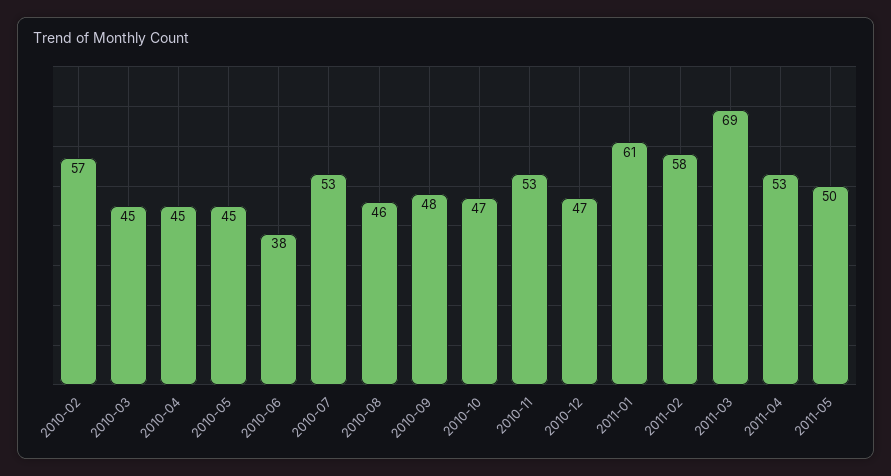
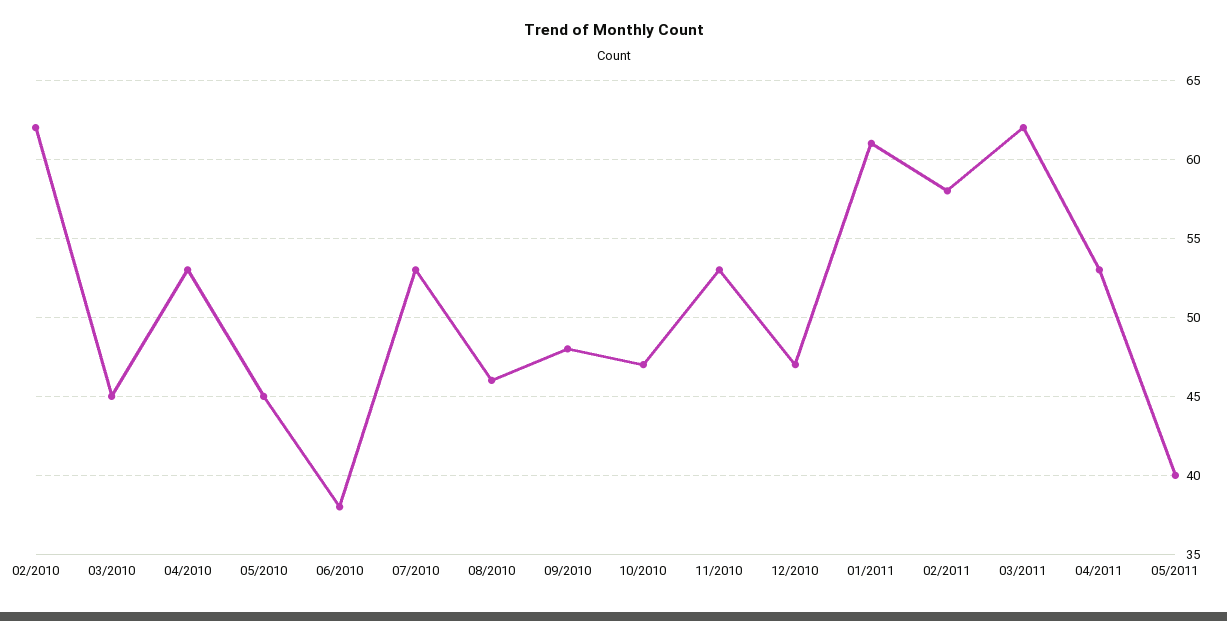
  {
-   "2010-02": 57,
+   "2010-02": 62,
    "2010-03": 45,
-   "2010-04": 45,
+   "2010-04": 53,
    "2010-05": 45,
    "2010-06": 38,
    "2010-07": 53,
    "2010-08": 46,
    "2010-09": 48,
    "2010-10": 47,
    "2010-11": 53,
    "2010-12": 47,
    "2011-01": 61,
    "2011-02": 58,
-   "2011-03": 69,
+   "2011-03": 62,
    "2011-04": 53,
-   "2011-05": 50
+   "2011-05": 40
  }

